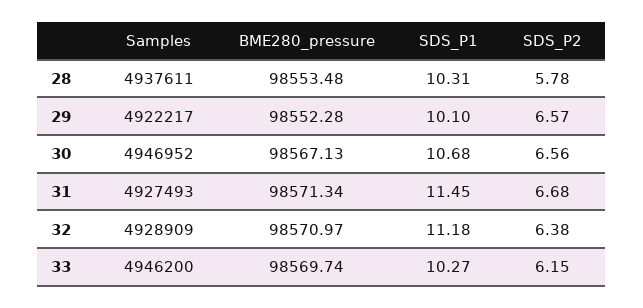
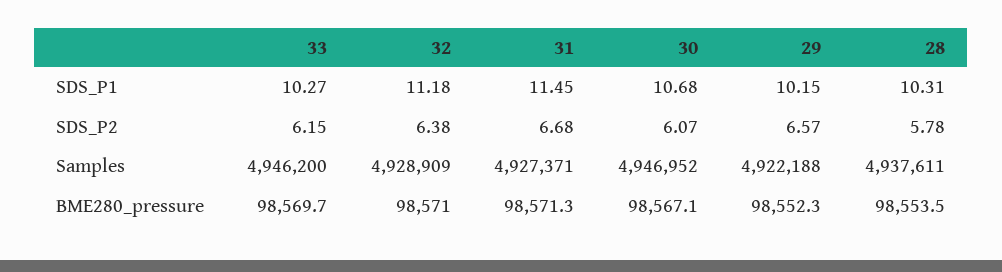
  {
    "Samples": {
      "28": 4937611,
-     "29": 4922217,
+     "29": 4922188,
      "30": 4946952,
-     "31": 4927493,
+     "31": 4927371,
      "32": 4928909,
      "33": 4946200
    },
    "BME280_pressure": {
      "28": 98553.48,
      "29": 98552.28,
      "30": 98567.13,
      "31": 98571.34,
      "32": 98570.97,
      "33": 98569.74
    },
    "SDS_P1": {
      "28": 10.31,
-     "29": 10.1,
+     "29": 10.15,
      "30": 10.68,
      "31": 11.45,
      "32": 11.18,
      "33": 10.27
    },
    "SDS_P2": {
      "28": 5.78,
      "29": 6.57,
-     "30": 6.56,
+     "30": 6.07,
      "31": 6.68,
      "32": 6.38,
      "33": 6.15
    }
  }

